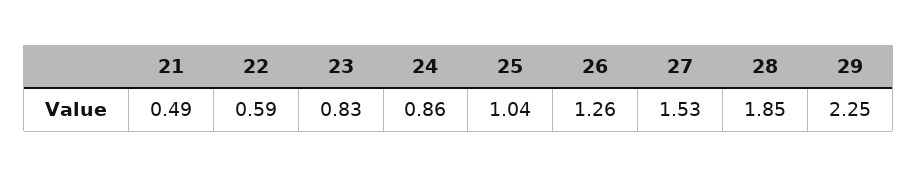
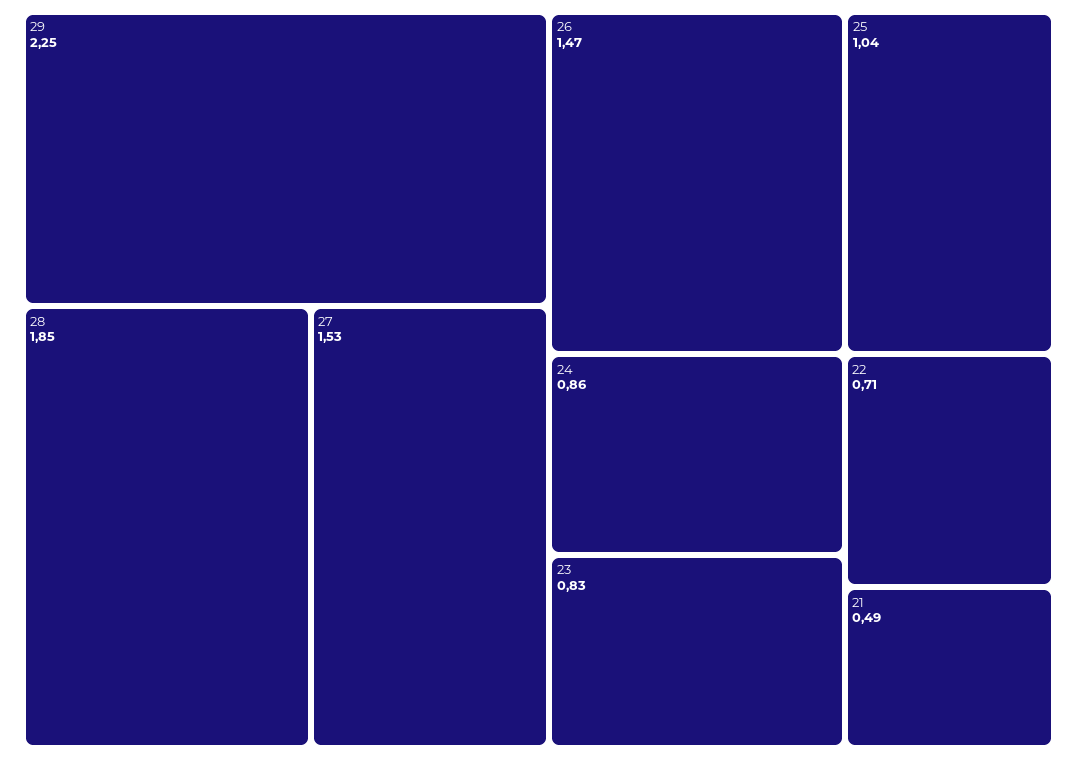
  {
    "21": 0.49,
-   "22": 0.59,
+   "22": 0.71,
    "23": 0.83,
    "24": 0.86,
    "25": 1.04,
-   "26": 1.26,
+   "26": 1.47,
    "27": 1.53,
    "28": 1.85,
    "29": 2.25
  }

